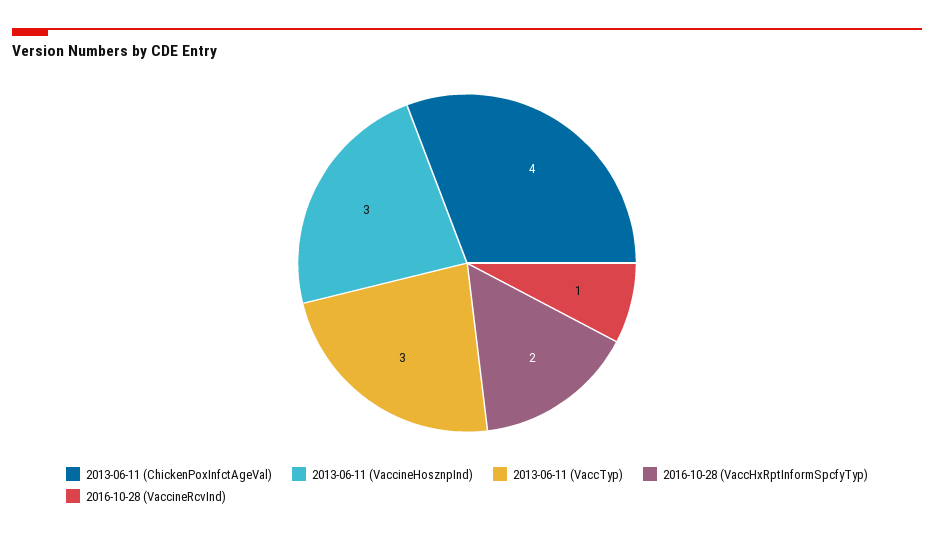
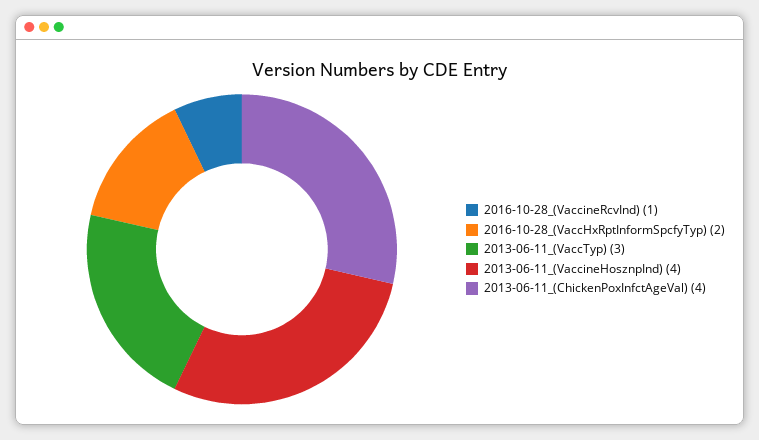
  {
    "2013-06-11 (ChickenPoxInfctAgeVal)": 4,
-   "2013-06-11 (VaccineHosznpInd)": 3,
+   "2013-06-11 (VaccineHosznpInd)": 4,
    "2013-06-11 (VaccTyp)": 3,
    "2016-10-28 (VaccHxRptInformSpcfyTyp)": 2,
    "2016-10-28 (VaccineRcvInd)": 1
  }

